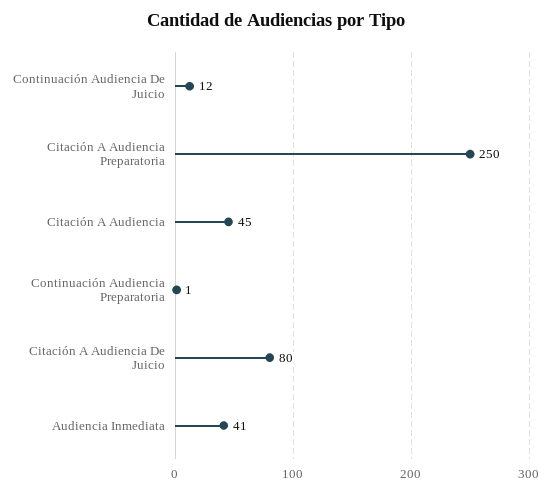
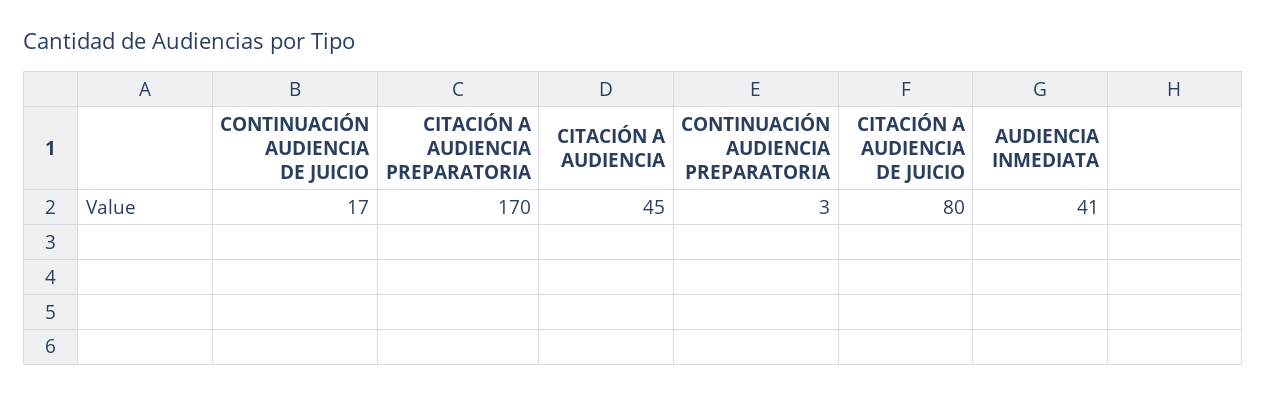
  {
-   "Continuación Audiencia De Juicio": 12,
+   "Continuación Audiencia De Juicio": 17,
-   "Citación A Audiencia Preparatoria": 250,
+   "Citación A Audiencia Preparatoria": 170,
    "Citación A Audiencia": 45,
-   "Continuación Audiencia Preparatoria": 1,
+   "Continuación Audiencia Preparatoria": 3,
    "Citación A Audiencia De Juicio": 80,
    "Audiencia Inmediata": 41
  }

